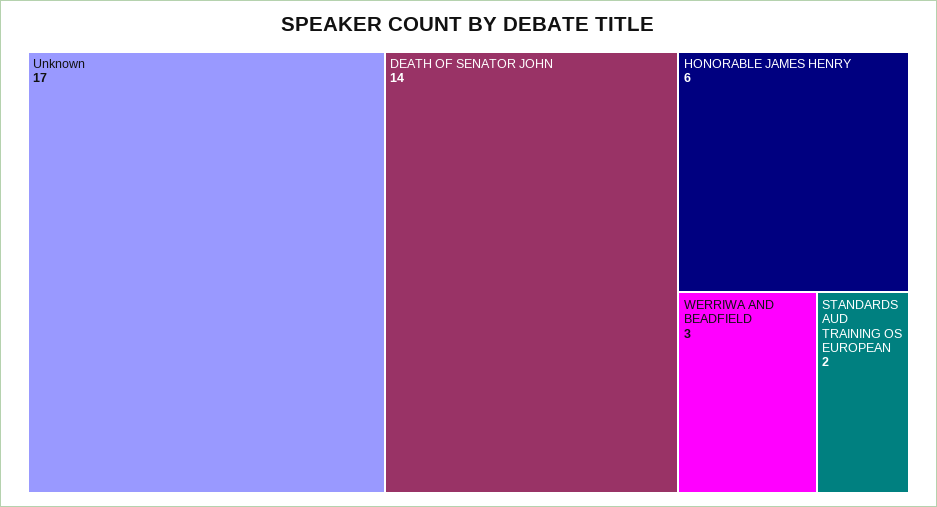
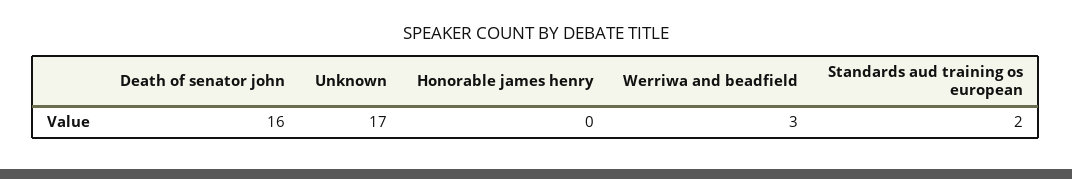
  {
    "Unknown": 17,
-   "DEATH OF SENATOR JOHN": 14,
+   "DEATH OF SENATOR JOHN": 16,
-   "HONORABLE JAMES HENRY": 6,
+   "HONORABLE JAMES HENRY": 0,
    "WERRIWA AND BEADFIELD": 3,
    "STANDARDS AUD TRAINING OS EUROPEAN": 2
  }

